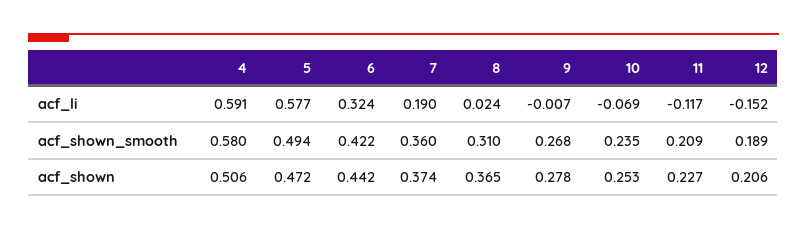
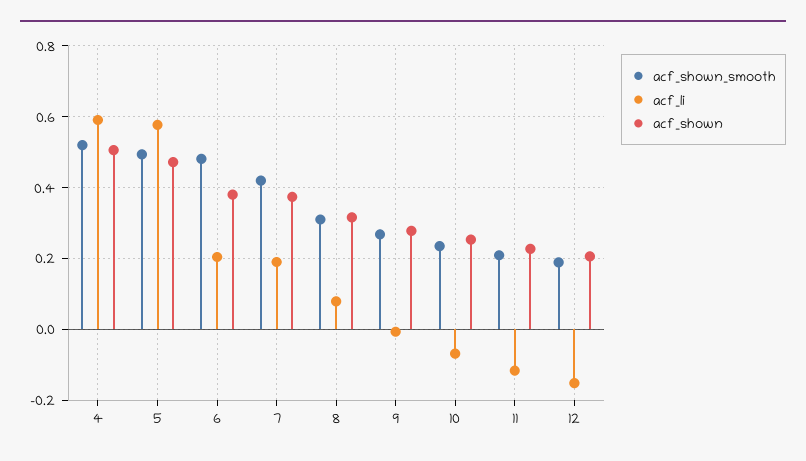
  {
    "acf_li": {
      "4": 0.591,
      "5": 0.577,
-     "6": 0.324,
+     "6": 0.2,
      "7": 0.19,
-     "8": 0.024,
+     "8": 0.08,
      "9": -0.007,
      "10": -0.069,
      "11": -0.117,
      "12": -0.152
    },
    "acf_shown_smooth": {
-     "4": 0.58,
+     "4": 0.52,
      "5": 0.494,
-     "6": 0.422,
+     "6": 0.48,
-     "7": 0.36,
+     "7": 0.42,
      "8": 0.31,
      "9": 0.268,
      "10": 0.235,
      "11": 0.209,
      "12": 0.189
    },
    "acf_shown": {
      "4": 0.506,
      "5": 0.472,
-     "6": 0.442,
+     "6": 0.38,
      "7": 0.374,
-     "8": 0.365,
+     "8": 0.32,
      "9": 0.278,
      "10": 0.253,
      "11": 0.227,
      "12": 0.206
    }
  }

